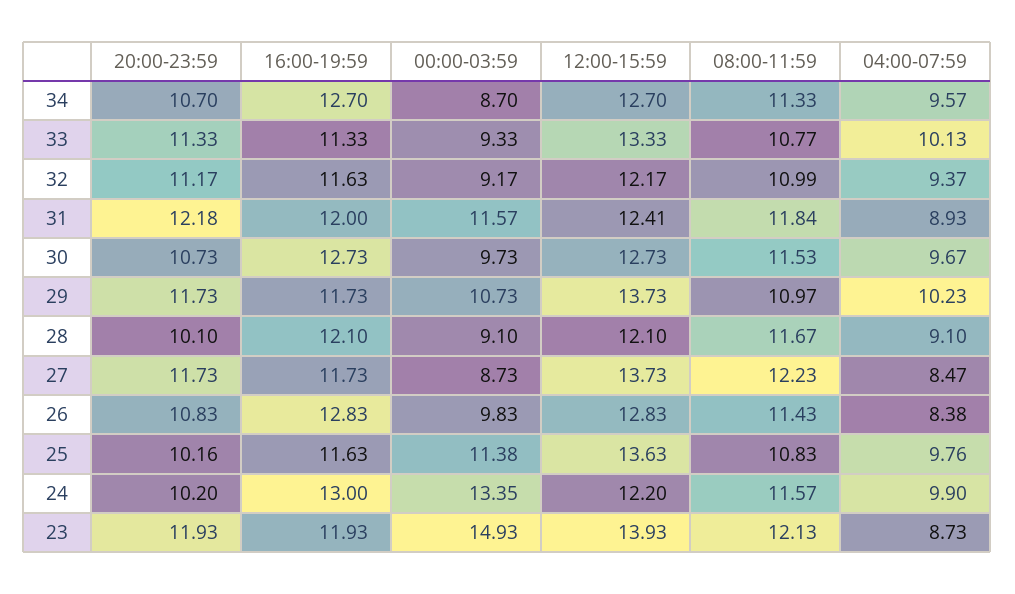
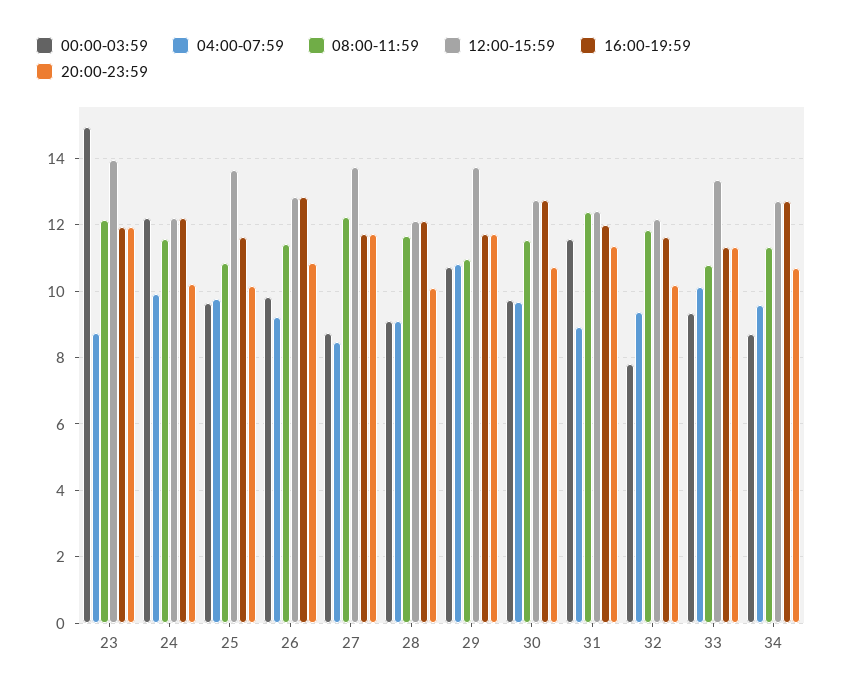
  {
    "20:00-23:59": {
      "34": 10.7,
      "33": 11.33,
-     "32": 11.17,
+     "32": 10.2,
-     "31": 12.18,
+     "31": 11.4,
      "30": 10.73,
      "29": 11.73,
      "28": 10.1,
      "27": 11.73,
      "26": 10.83,
      "25": 10.16,
      "24": 10.2,
      "23": 11.93
    },
    "16:00-19:59": {
      "34": 12.7,
      "33": 11.33,
      "32": 11.63,
      "31": 12,
      "30": 12.73,
      "29": 11.73,
      "28": 12.1,
      "27": 11.73,
      "26": 12.83,
      "25": 11.63,
-     "24": 13,
+     "24": 12.2,
      "23": 11.93
    },
    "00:00-03:59": {
      "34": 8.7,
      "33": 9.33,
-     "32": 9.17,
+     "32": 7.8,
      "31": 11.57,
      "30": 9.73,
      "29": 10.73,
      "28": 9.1,
      "27": 8.73,
      "26": 9.83,
-     "25": 11.38,
+     "25": 9.6,
-     "24": 13.35,
+     "24": 12.2,
      "23": 14.93
    },
    "12:00-15:59": {
      "34": 12.7,
      "33": 13.33,
      "32": 12.17,
      "31": 12.41,
      "30": 12.73,
      "29": 13.73,
      "28": 12.1,
      "27": 13.73,
      "26": 12.83,
      "25": 13.63,
      "24": 12.2,
      "23": 13.93
    },
    "08:00-11:59": {
      "34": 11.33,
      "33": 10.77,
-     "32": 10.99,
+     "32": 11.8,
-     "31": 11.84,
+     "31": 12.4,
      "30": 11.53,
      "29": 10.97,
      "28": 11.67,
      "27": 12.23,
      "26": 11.43,
      "25": 10.83,
      "24": 11.57,
      "23": 12.13
    },
    "04:00-07:59": {
      "34": 9.57,
      "33": 10.13,
      "32": 9.37,
      "31": 8.93,
      "30": 9.67,
-     "29": 10.23,
+     "29": 10.8,
      "28": 9.1,
      "27": 8.47,
-     "26": 8.38,
+     "26": 9.2,
      "25": 9.76,
      "24": 9.9,
      "23": 8.73
    }
  }

